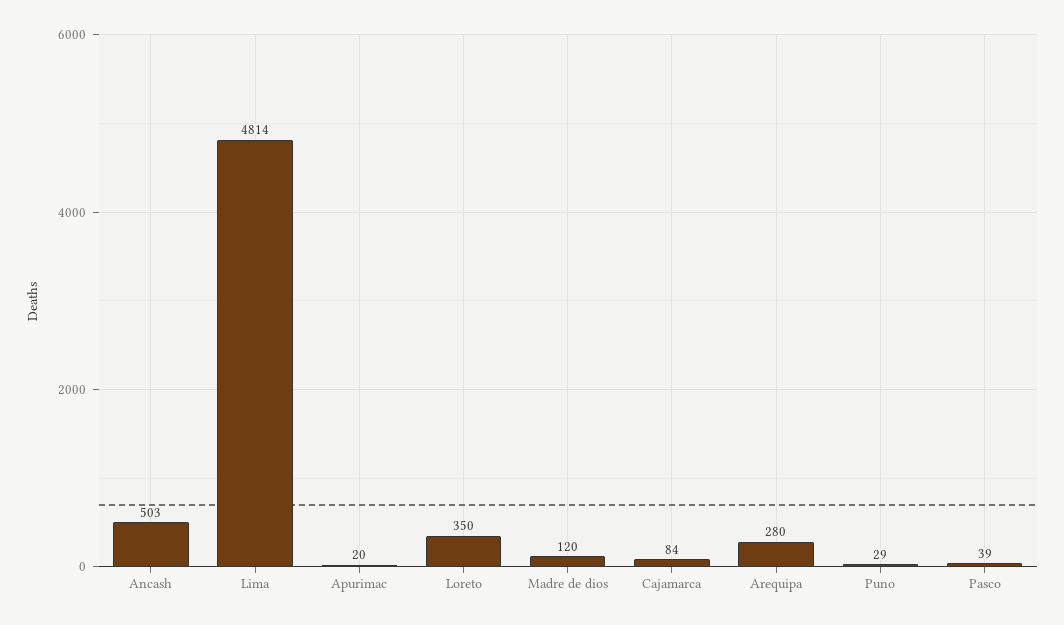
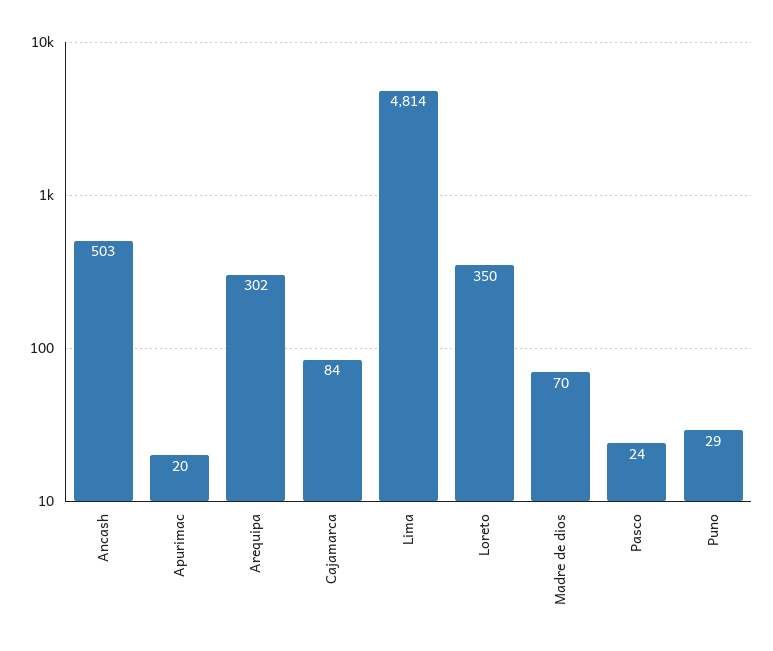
  {
    "Ancash": 503,
    "Lima": 4814,
    "Apurimac": 20,
    "Loreto": 350,
-   "Madre de dios": 120,
+   "Madre de dios": 70,
    "Cajamarca": 84,
-   "Arequipa": 280,
+   "Arequipa": 302,
    "Puno": 29,
-   "Pasco": 39
+   "Pasco": 24
  }

